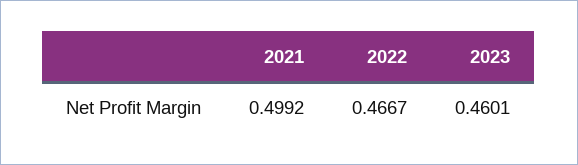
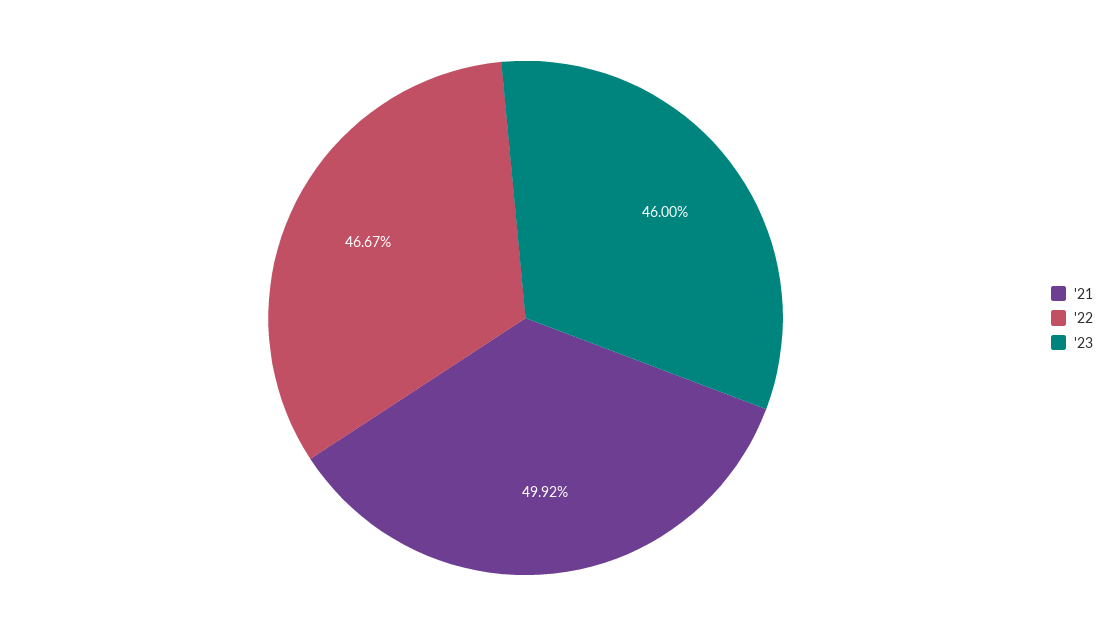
  {
    "2021": 0.4992,
    "2022": 0.4667,
-   "2023": 0.4601
+   "2023": 0.46
  }

